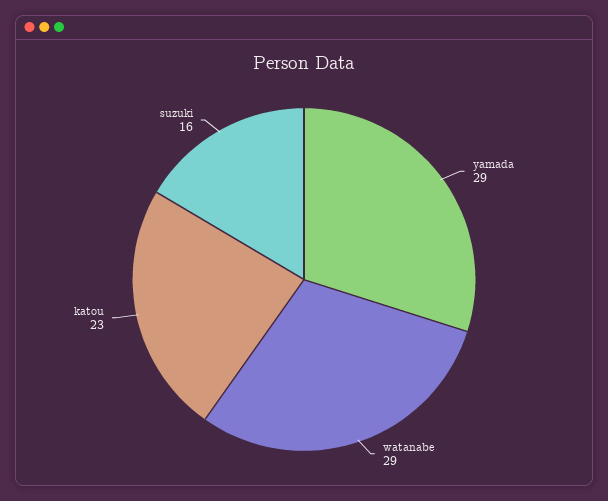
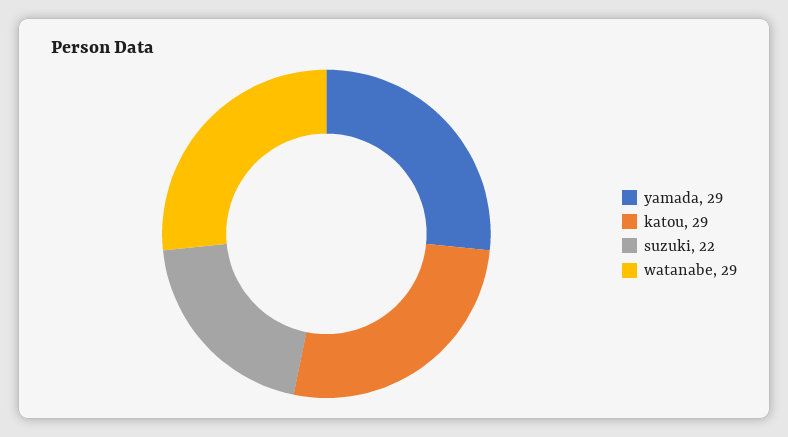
  {
    "yamada": 29,
    "watanabe": 29,
-   "katou": 23,
+   "katou": 29,
-   "suzuki": 16
+   "suzuki": 22
  }

